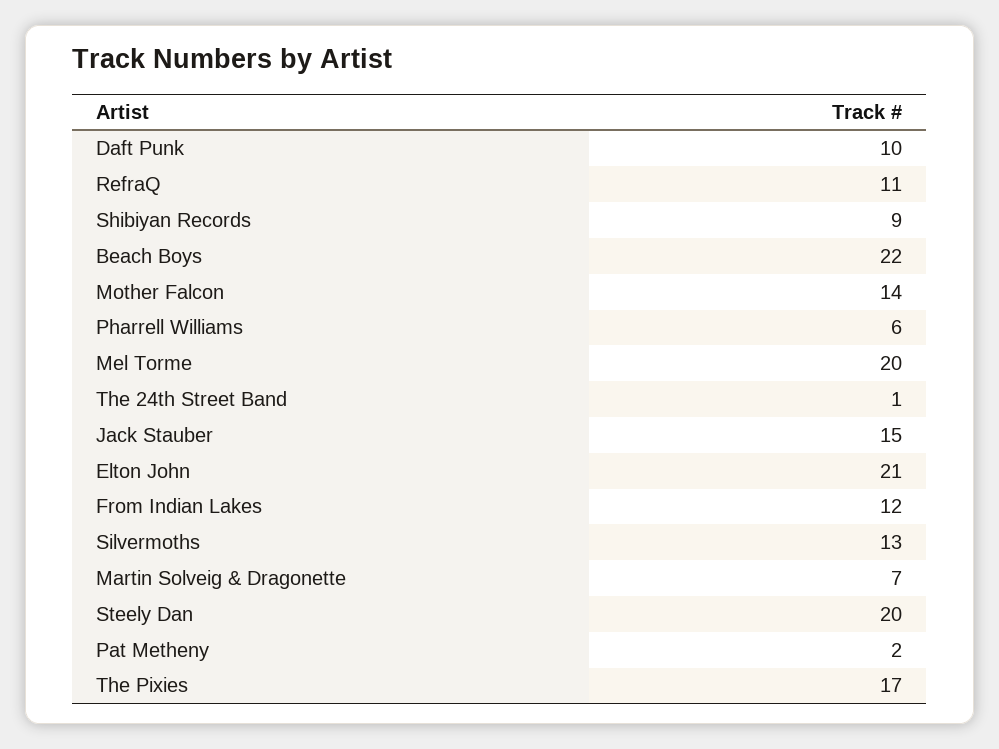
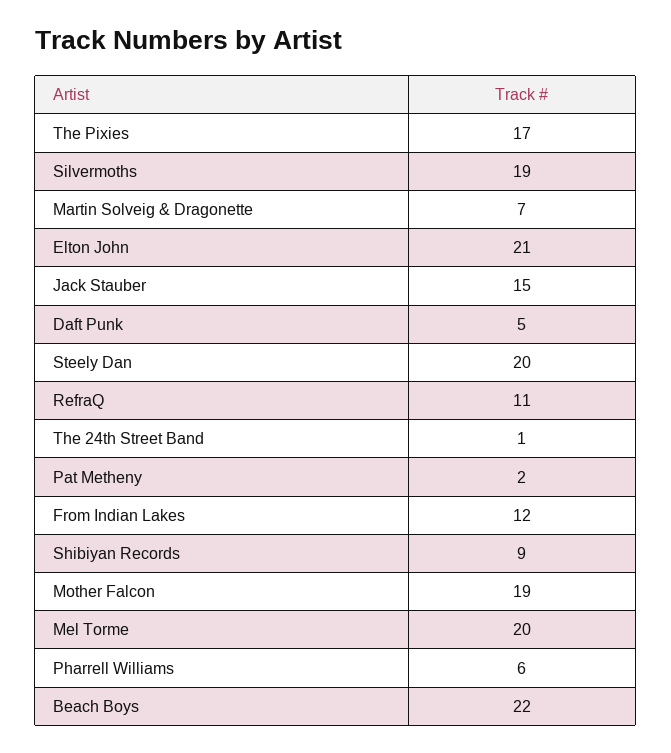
  {
-   "Daft Punk": 10,
+   "Daft Punk": 5,
    "RefraQ": 11,
    "Shibiyan Records": 9,
    "Beach Boys": 22,
-   "Mother Falcon": 14,
+   "Mother Falcon": 19,
    "Pharrell Williams": 6,
    "Mel Torme": 20,
    "The 24th Street Band": 1,
    "Jack Stauber": 15,
    "Elton John": 21,
    "From Indian Lakes": 12,
-   "Silvermoths": 13,
+   "Silvermoths": 19,
    "Martin Solveig & Dragonette": 7,
    "Steely Dan": 20,
    "Pat Metheny": 2,
    "The Pixies": 17
  }

